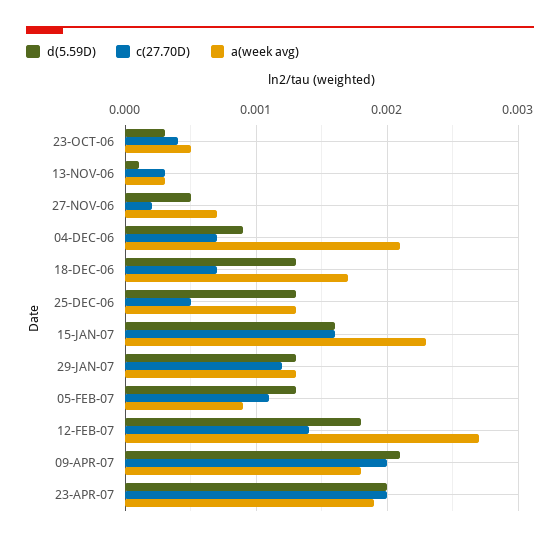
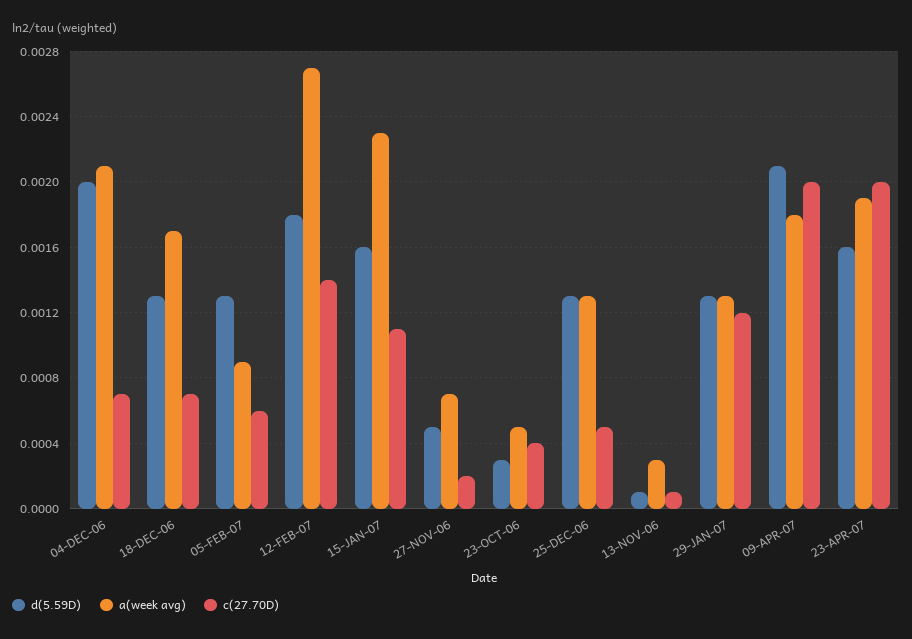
  {
    "d(5.59D)": {
      "23-OCT-06": 0.0003,
      "13-NOV-06": 0.0001,
      "27-NOV-06": 0.0005,
-     "04-DEC-06": 0.0009,
+     "04-DEC-06": 0.002,
      "18-DEC-06": 0.0013,
      "25-DEC-06": 0.0013,
      "15-JAN-07": 0.0016,
      "29-JAN-07": 0.0013,
      "05-FEB-07": 0.0013,
      "12-FEB-07": 0.0018,
      "09-APR-07": 0.0021,
-     "23-APR-07": 0.002
+     "23-APR-07": 0.0016
    },
    "c(27.70D)": {
      "23-OCT-06": 0.0004,
-     "13-NOV-06": 0.0003,
+     "13-NOV-06": 0.0001,
      "27-NOV-06": 0.0002,
      "04-DEC-06": 0.0007,
      "18-DEC-06": 0.0007,
      "25-DEC-06": 0.0005,
-     "15-JAN-07": 0.0016,
+     "15-JAN-07": 0.0011,
      "29-JAN-07": 0.0012,
-     "05-FEB-07": 0.0011,
+     "05-FEB-07": 0.0006,
      "12-FEB-07": 0.0014,
      "09-APR-07": 0.002,
      "23-APR-07": 0.002
    },
    "a(week avg)": {
      "23-OCT-06": 0.0005,
      "13-NOV-06": 0.0003,
      "27-NOV-06": 0.0007,
      "04-DEC-06": 0.0021,
      "18-DEC-06": 0.0017,
      "25-DEC-06": 0.0013,
      "15-JAN-07": 0.0023,
      "29-JAN-07": 0.0013,
      "05-FEB-07": 0.0009,
      "12-FEB-07": 0.0027,
      "09-APR-07": 0.0018,
      "23-APR-07": 0.0019
    }
  }

